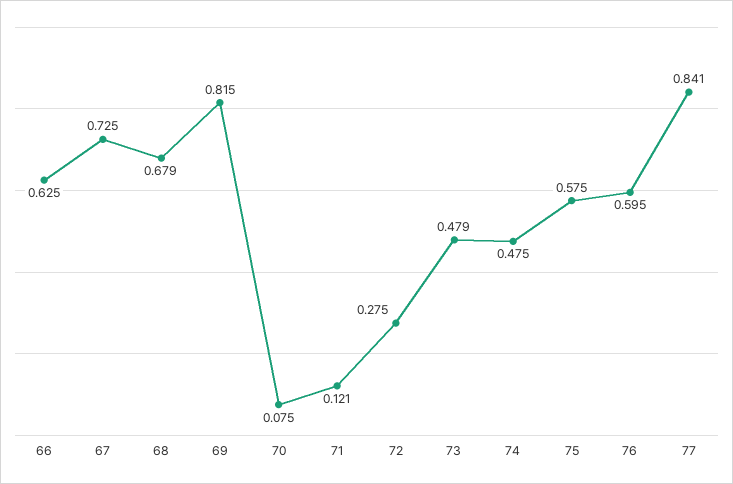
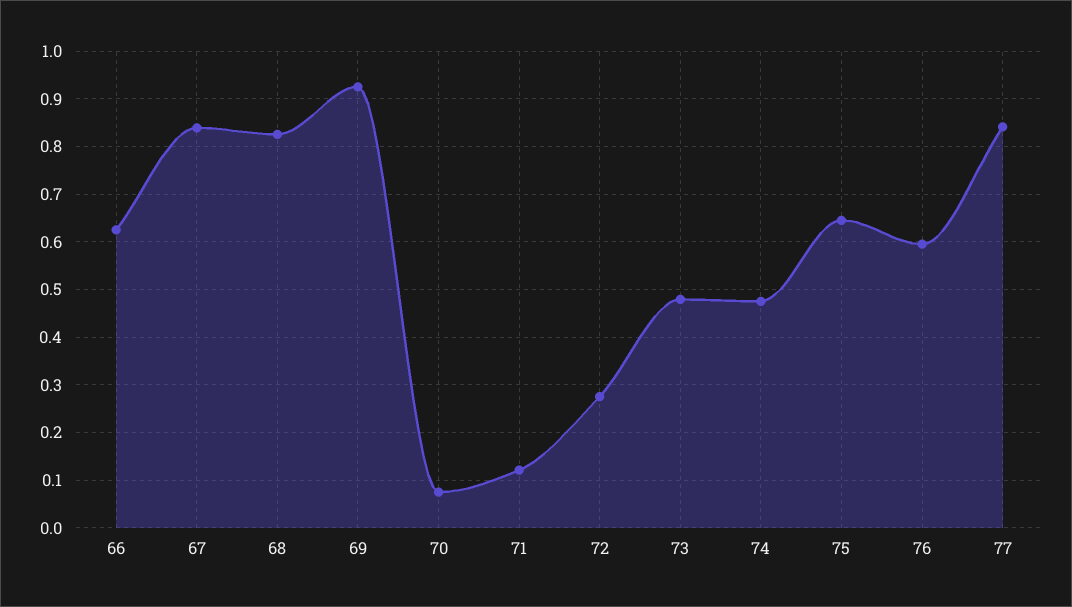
  {
    "66": 0.625,
-   "67": 0.725,
+   "67": 0.84,
-   "68": 0.679,
+   "68": 0.82,
-   "69": 0.815,
+   "69": 0.92,
    "70": 0.075,
    "71": 0.121,
    "72": 0.275,
    "73": 0.479,
    "74": 0.475,
-   "75": 0.575,
+   "75": 0.64,
    "76": 0.595,
    "77": 0.841
  }

